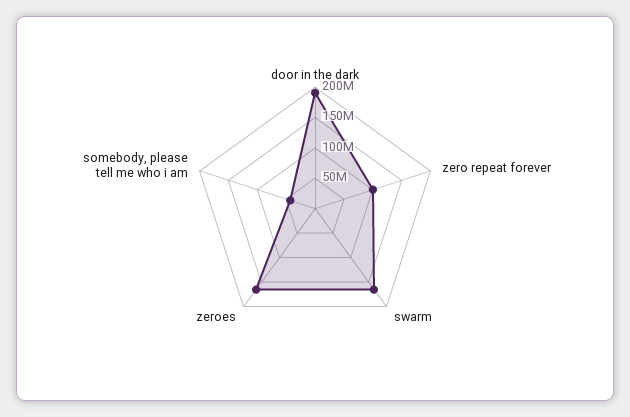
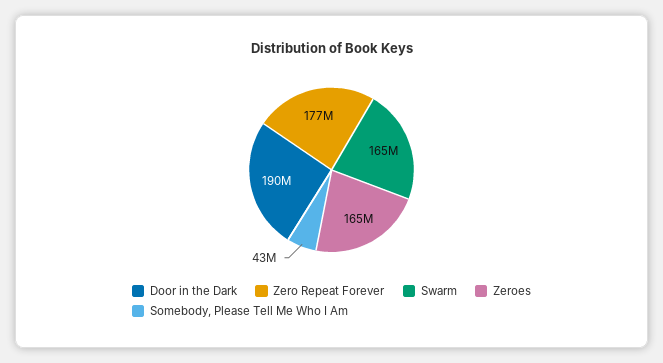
  {
    "door in the dark": 190000000,
-   "zero repeat forever": 100000000,
+   "zero repeat forever": 177000000,
    "swarm": 165000000,
    "zeroes": 165000000,
    "somebody, please tell me who i am": 43000000
  }

